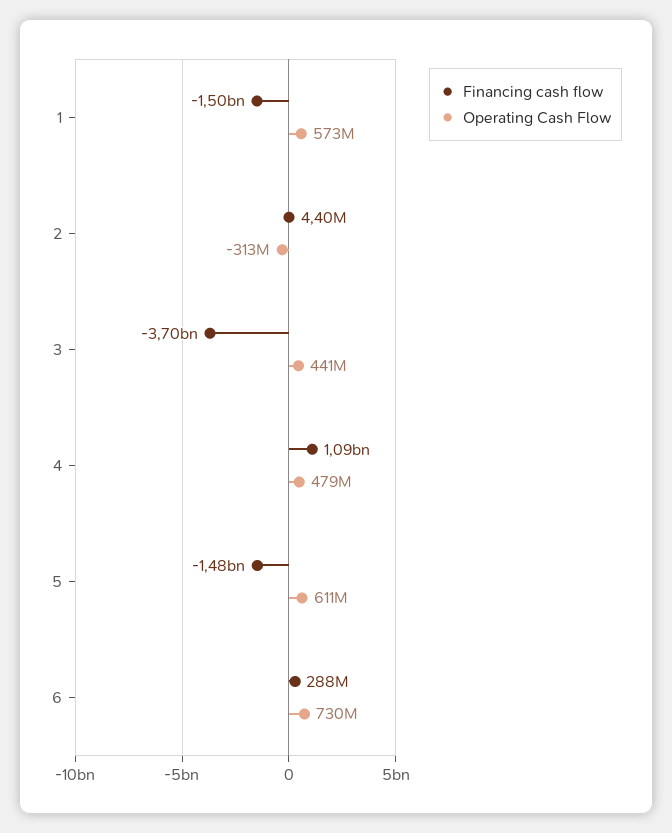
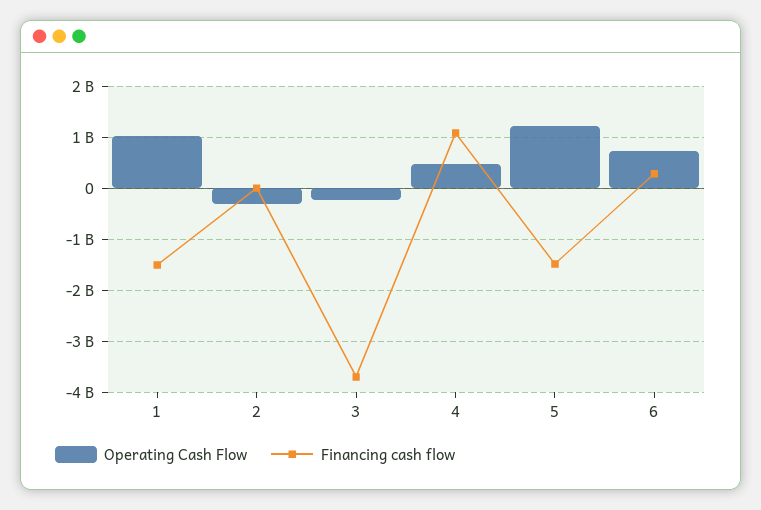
  {
    "Financing cash flow": {
      "1": -1500000000,
      "2": 4400000,
      "3": -3700000000,
      "4": 1090000000,
      "5": -1480000000,
      "6": 288000000
    },
    "Operating Cash Flow": {
-     "1": 573000000,
+     "1": 1000000000,
      "2": -313000000,
-     "3": 441000000,
+     "3": -200000000,
      "4": 479000000,
-     "5": 611000000,
+     "5": 1200000000,
      "6": 730000000
    }
  }

